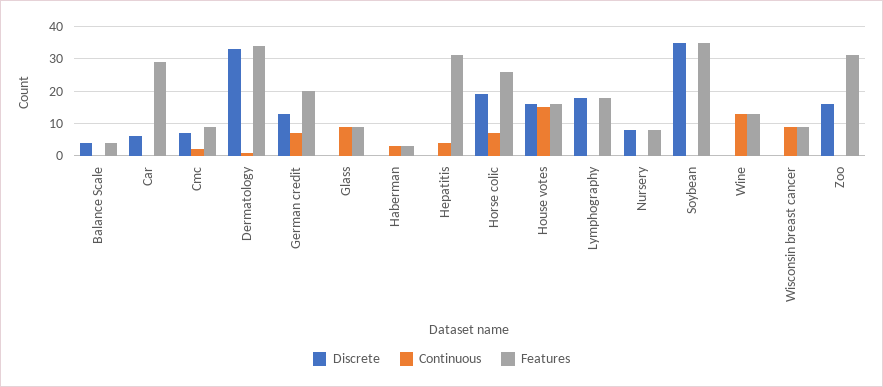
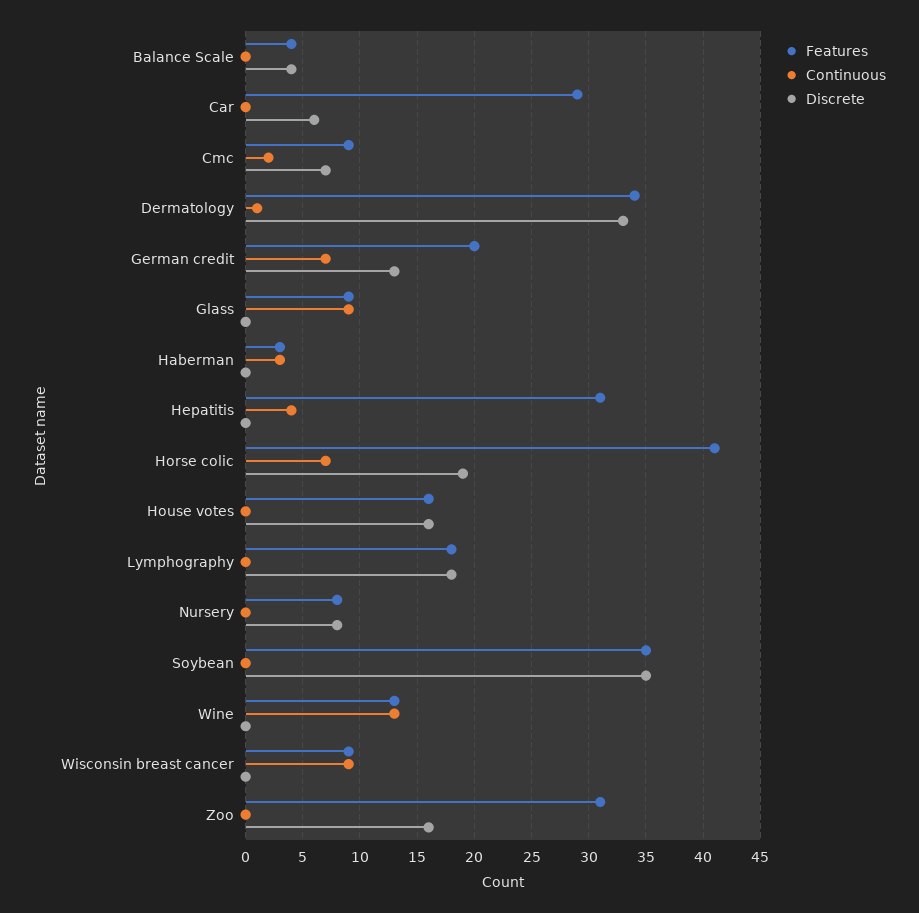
  {
    "Discrete": {
      "Balance Scale": 4,
      "Car": 6,
      "Cmc": 7,
      "Dermatology": 33,
      "German credit": 13,
      "Glass": 0,
      "Haberman": 0,
      "Hepatitis": 0,
      "Horse colic": 19,
      "House votes": 16,
      "Lymphography": 18,
      "Nursery": 8,
      "Soybean": 35,
      "Wine": 0,
      "Wisconsin breast cancer": 0,
      "Zoo": 16
    },
    "Continuous": {
      "Balance Scale": 0,
      "Car": 0,
      "Cmc": 2,
      "Dermatology": 1,
      "German credit": 7,
      "Glass": 9,
      "Haberman": 3,
      "Hepatitis": 4,
      "Horse colic": 7,
-     "House votes": 15,
+     "House votes": 0,
      "Lymphography": 0,
      "Nursery": 0,
      "Soybean": 0,
      "Wine": 13,
      "Wisconsin breast cancer": 9,
      "Zoo": 0
    },
    "Features": {
      "Balance Scale": 4,
      "Car": 29,
      "Cmc": 9,
      "Dermatology": 34,
      "German credit": 20,
      "Glass": 9,
      "Haberman": 3,
      "Hepatitis": 31,
-     "Horse colic": 25,
+     "Horse colic": 41,
      "House votes": 16,
      "Lymphography": 18,
      "Nursery": 8,
      "Soybean": 35,
      "Wine": 13,
      "Wisconsin breast cancer": 9,
      "Zoo": 31
    }
  }

